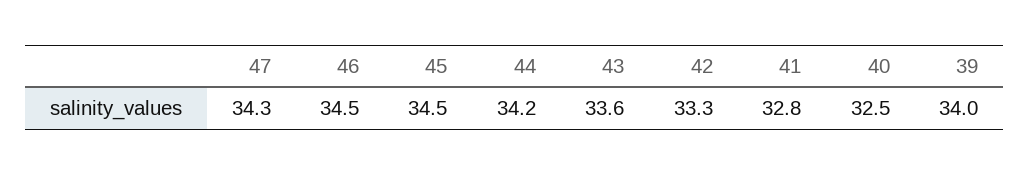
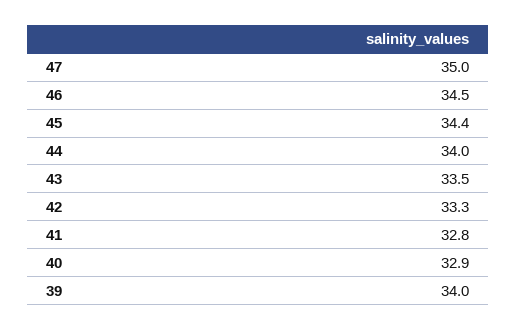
  {
-   "47": 34.3,
+   "47": 35,
    "46": 34.5,
-   "45": 34.5,
+   "45": 34.4,
-   "44": 34.2,
+   "44": 34,
-   "43": 33.6,
+   "43": 33.5,
    "42": 33.3,
    "41": 32.8,
-   "40": 32.5,
+   "40": 32.9,
    "39": 34
  }

